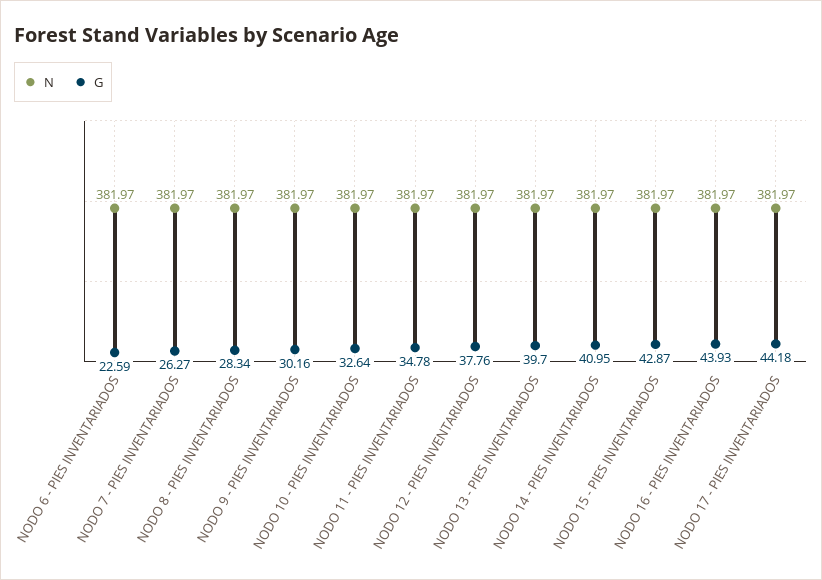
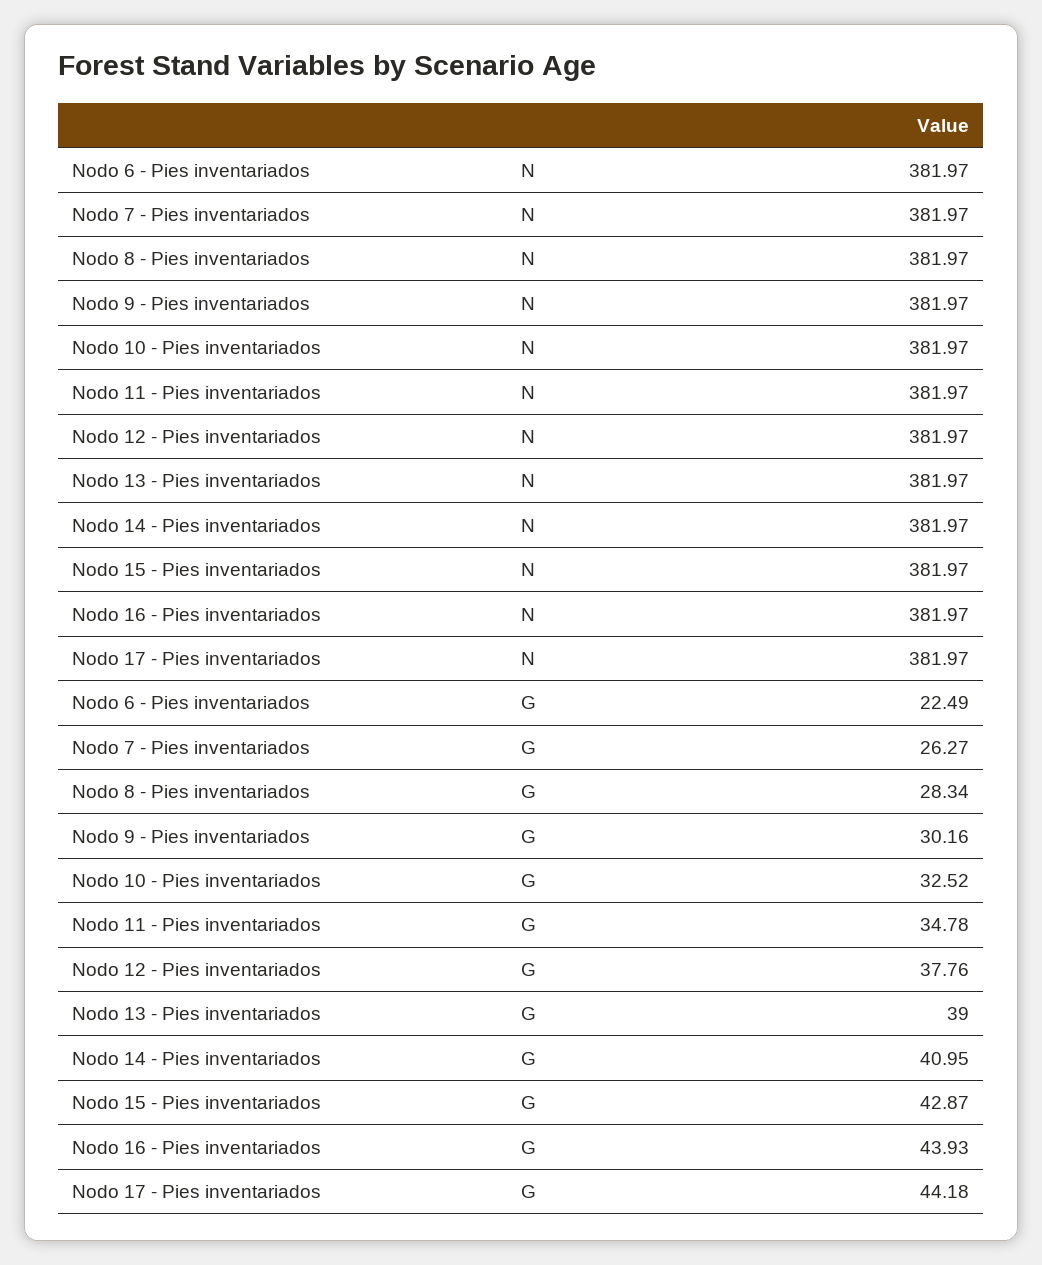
  {
    "N": {
      "NODO 6 - PIES INVENTARIADOS": 381.97,
      "NODO 7 - PIES INVENTARIADOS": 381.97,
      "NODO 8 - PIES INVENTARIADOS": 381.97,
      "NODO 9 - PIES INVENTARIADOS": 381.97,
      "NODO 10 - PIES INVENTARIADOS": 381.97,
      "NODO 11 - PIES INVENTARIADOS": 381.97,
      "NODO 12 - PIES INVENTARIADOS": 381.97,
      "NODO 13 - PIES INVENTARIADOS": 381.97,
      "NODO 14 - PIES INVENTARIADOS": 381.97,
      "NODO 15 - PIES INVENTARIADOS": 381.97,
      "NODO 16 - PIES INVENTARIADOS": 381.97,
      "NODO 17 - PIES INVENTARIADOS": 381.97
    },
    "G": {
-     "NODO 6 - PIES INVENTARIADOS": 22.59,
+     "NODO 6 - PIES INVENTARIADOS": 22.49,
      "NODO 7 - PIES INVENTARIADOS": 26.27,
      "NODO 8 - PIES INVENTARIADOS": 28.34,
      "NODO 9 - PIES INVENTARIADOS": 30.16,
-     "NODO 10 - PIES INVENTARIADOS": 32.64,
+     "NODO 10 - PIES INVENTARIADOS": 32.52,
      "NODO 11 - PIES INVENTARIADOS": 34.78,
      "NODO 12 - PIES INVENTARIADOS": 37.76,
-     "NODO 13 - PIES INVENTARIADOS": 39.7,
+     "NODO 13 - PIES INVENTARIADOS": 39,
      "NODO 14 - PIES INVENTARIADOS": 40.95,
      "NODO 15 - PIES INVENTARIADOS": 42.87,
      "NODO 16 - PIES INVENTARIADOS": 43.93,
      "NODO 17 - PIES INVENTARIADOS": 44.18
    }
  }

